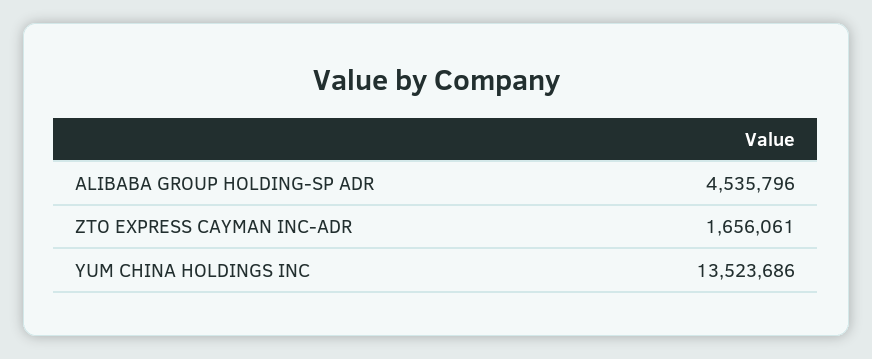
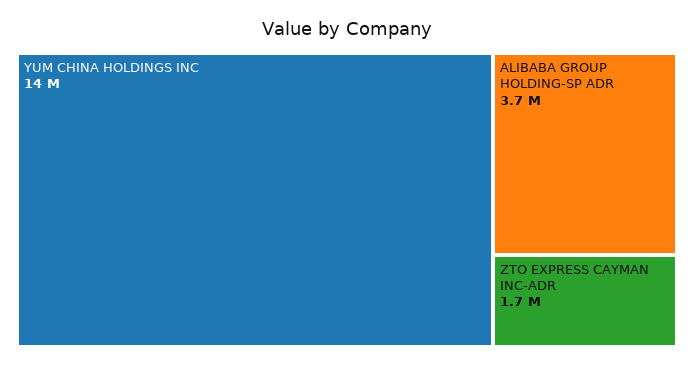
  {
-   "ALIBABA GROUP HOLDING-SP ADR": 4535796,
+   "ALIBABA GROUP HOLDING-SP ADR": 3700000,
    "ZTO EXPRESS CAYMAN INC-ADR": 1656061,
    "YUM CHINA HOLDINGS INC": 13523686
  }

